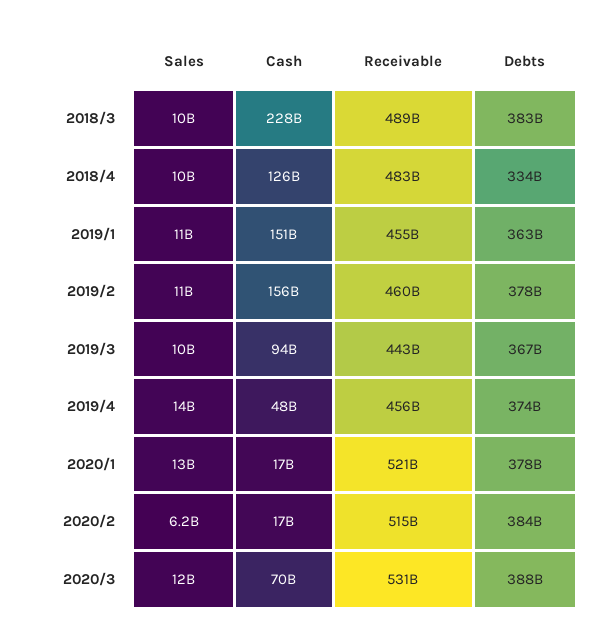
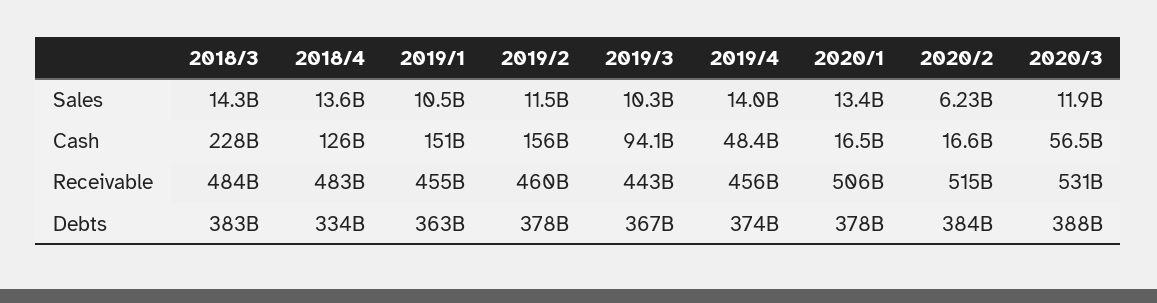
  {
    "Sales": {
-     "2018/3": 10000000000,
+     "2018/3": 14300000000,
-     "2018/4": 10000000000,
+     "2018/4": 13600000000,
      "2019/1": 10500000000,
      "2019/2": 11500000000,
      "2019/3": 10300000000,
      "2019/4": 14000000000,
      "2020/1": 13400000000,
      "2020/2": 6230000000,
      "2020/3": 11900000000
    },
    "Cash": {
      "2018/3": 228000000000,
      "2018/4": 126000000000,
      "2019/1": 151000000000,
      "2019/2": 156000000000,
      "2019/3": 94100000000,
      "2019/4": 48400000000,
      "2020/1": 16500000000,
      "2020/2": 16600000000,
-     "2020/3": 70000000000
+     "2020/3": 56500000000
    },
    "Receivable": {
-     "2018/3": 489000000000,
+     "2018/3": 484000000000,
      "2018/4": 483000000000,
      "2019/1": 455000000000,
      "2019/2": 460000000000,
      "2019/3": 443000000000,
      "2019/4": 456000000000,
-     "2020/1": 521000000000,
+     "2020/1": 506000000000,
      "2020/2": 515000000000,
      "2020/3": 531000000000
    },
    "Debts": {
      "2018/3": 383000000000,
      "2018/4": 334000000000,
      "2019/1": 363000000000,
      "2019/2": 378000000000,
      "2019/3": 367000000000,
      "2019/4": 374000000000,
      "2020/1": 378000000000,
      "2020/2": 384000000000,
      "2020/3": 388000000000
    }
  }

